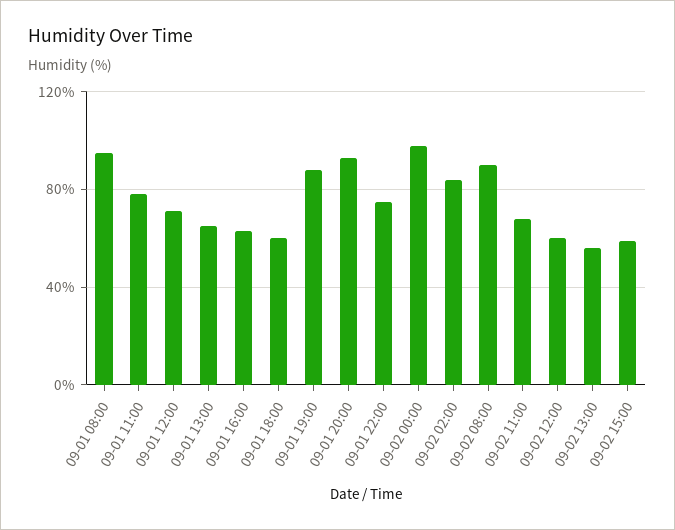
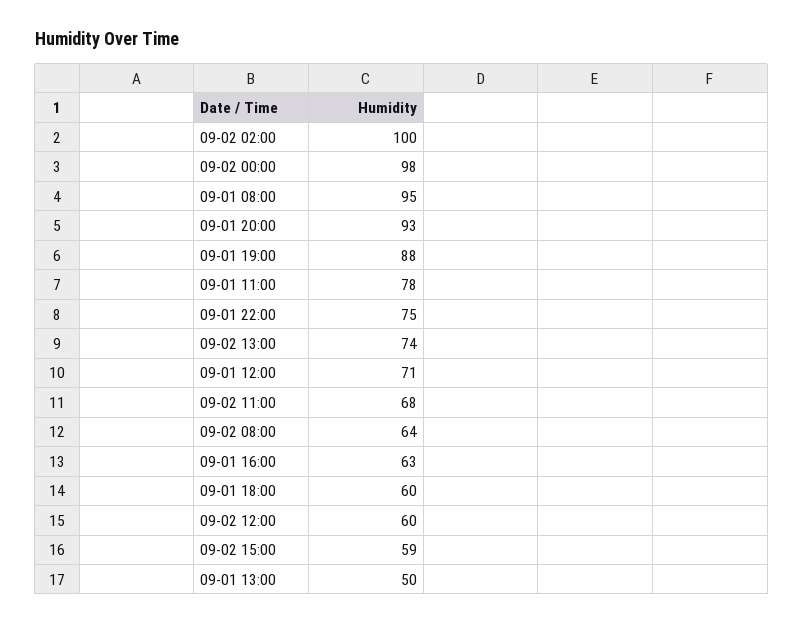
  {
    "09-01 08:00": 95,
    "09-01 11:00": 78,
    "09-01 12:00": 71,
-   "09-01 13:00": 65,
+   "09-01 13:00": 50,
    "09-01 16:00": 63,
    "09-01 18:00": 60,
    "09-01 19:00": 88,
    "09-01 20:00": 93,
    "09-01 22:00": 75,
    "09-02 00:00": 98,
-   "09-02 02:00": 85,
+   "09-02 02:00": 100,
-   "09-02 08:00": 90,
+   "09-02 08:00": 64,
    "09-02 11:00": 68,
    "09-02 12:00": 60,
-   "09-02 13:00": 55,
+   "09-02 13:00": 74,
    "09-02 15:00": 59
  }

